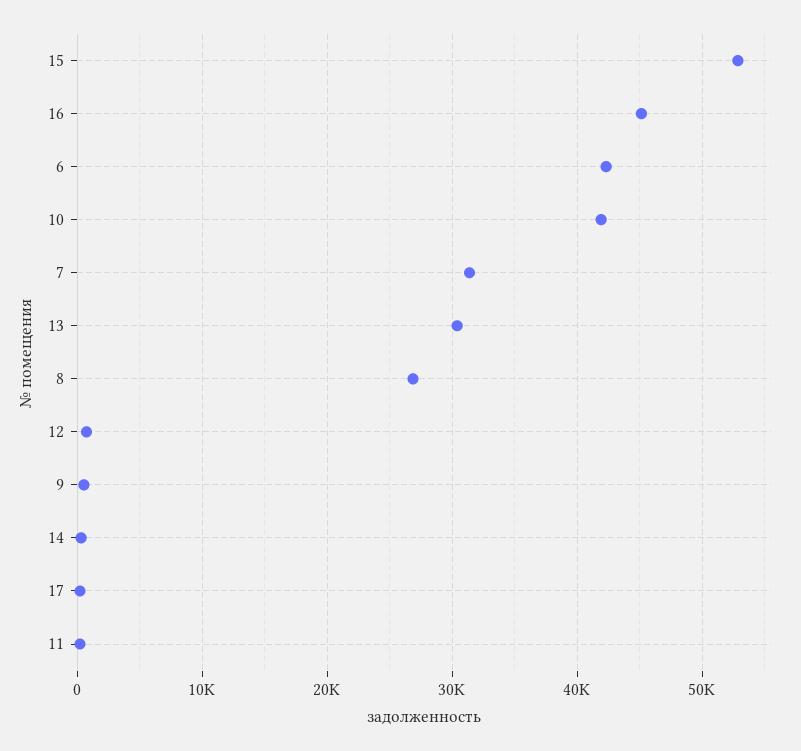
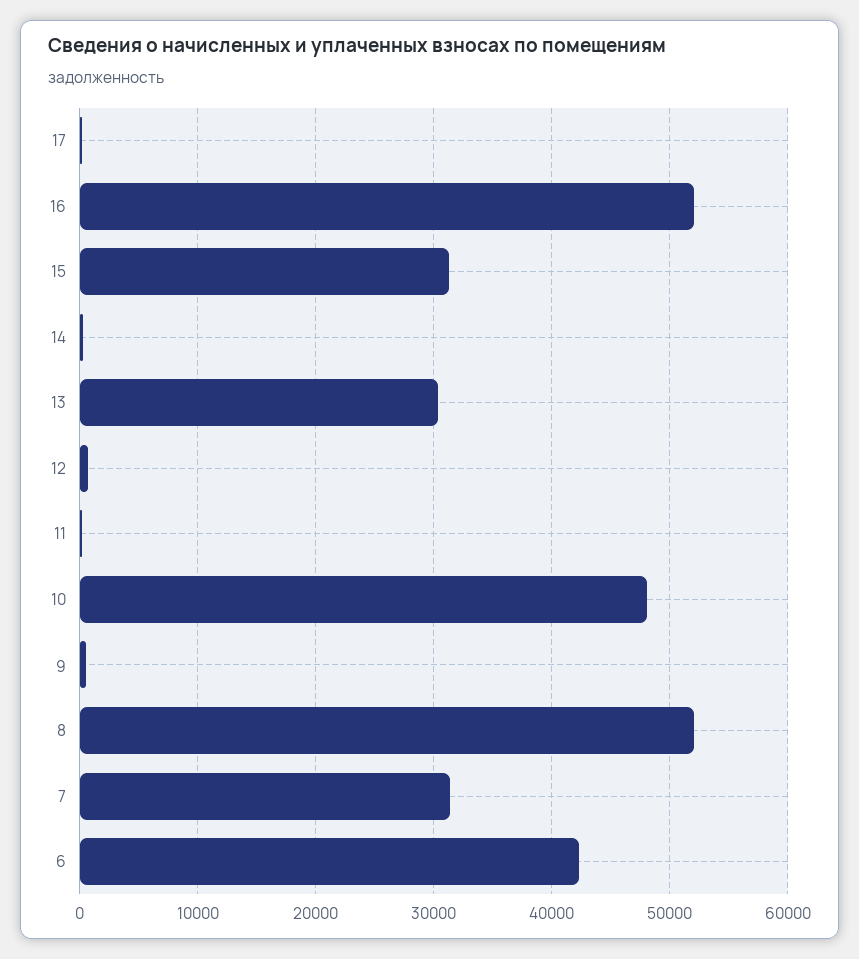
  {
-   "15": 53000,
+   "15": 31000,
-   "16": 45000,
+   "16": 52000,
    "6": 42000,
-   "10": 42000,
+   "10": 48000,
    "7": 31000,
    "13": 30000,
-   "8": 27000,
+   "8": 52000,
    "12": 1000,
    "9": 1000,
    "14": 0,
    "17": 0,
    "11": 0
  }

